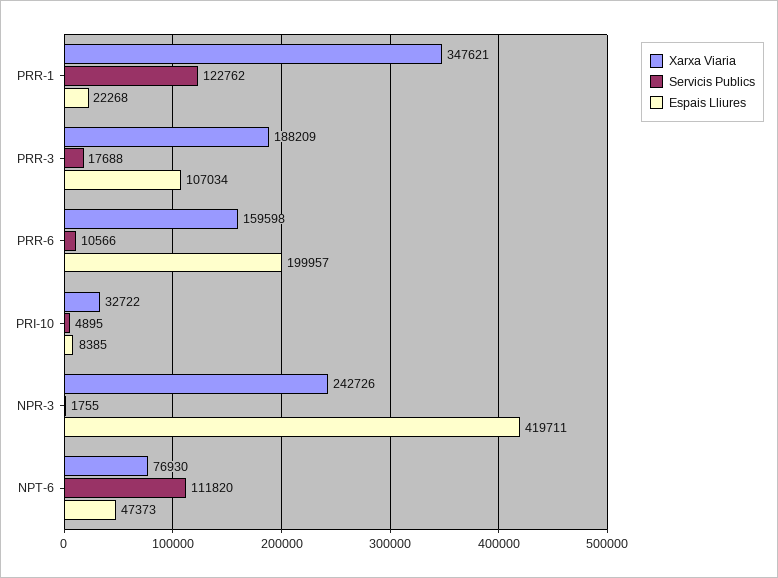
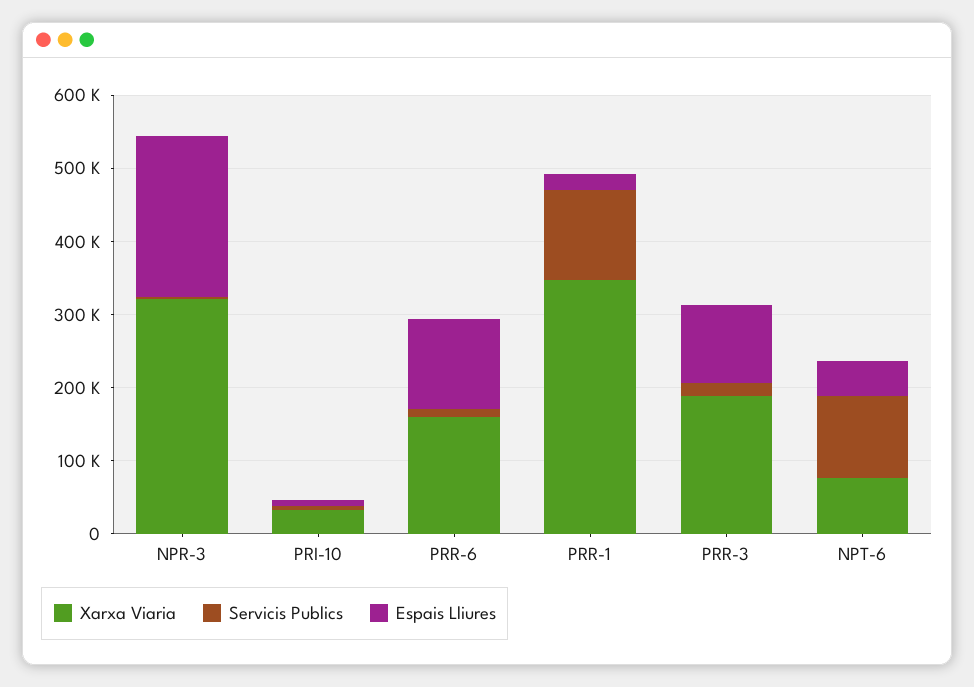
  {
    "Xarxa Viaria": {
      "PRR-1": 347621,
      "PRR-3": 188209,
      "PRR-6": 159598,
      "PRI-10": 32722,
-     "NPR-3": 242726,
+     "NPR-3": 320000,
      "NPT-6": 76930
    },
    "Servicis Publics": {
      "PRR-1": 122762,
      "PRR-3": 17688,
      "PRR-6": 10566,
      "PRI-10": 4895,
      "NPR-3": 1755,
      "NPT-6": 111820
    },
    "Espais Lliures": {
      "PRR-1": 22268,
      "PRR-3": 107034,
-     "PRR-6": 199957,
+     "PRR-6": 120000,
      "PRI-10": 8385,
-     "NPR-3": 419711,
+     "NPR-3": 220000,
      "NPT-6": 47373
    }
  }

